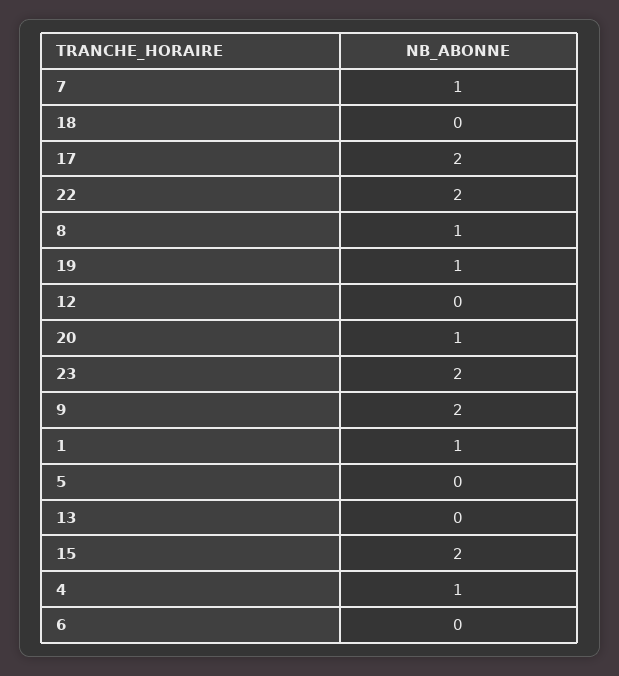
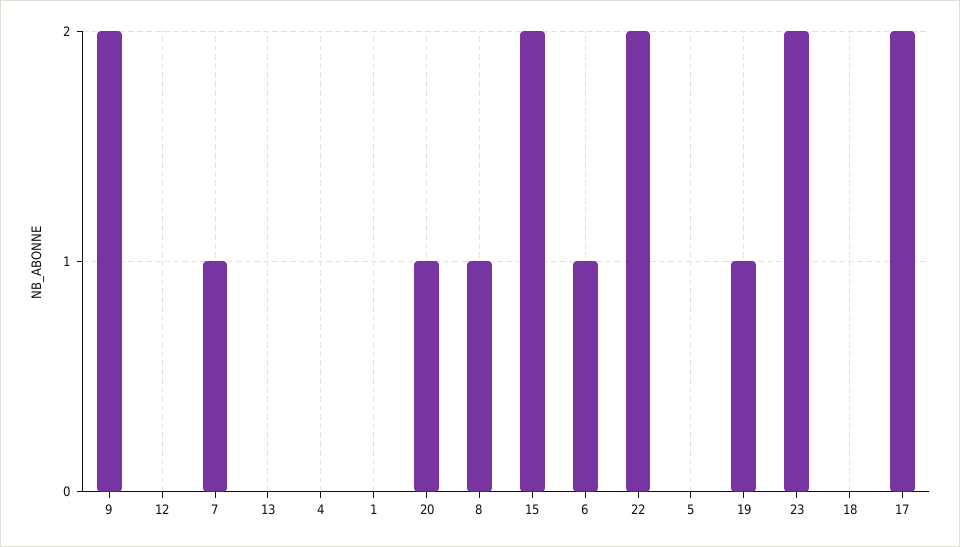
  {
    "7": 1,
    "18": 0,
    "17": 2,
    "22": 2,
    "8": 1,
    "19": 1,
    "12": 0,
    "20": 1,
    "23": 2,
    "9": 2,
-   "1": 1,
+   "1": 0,
    "5": 0,
    "13": 0,
    "15": 2,
-   "4": 1,
+   "4": 0,
-   "6": 0
+   "6": 1
  }

